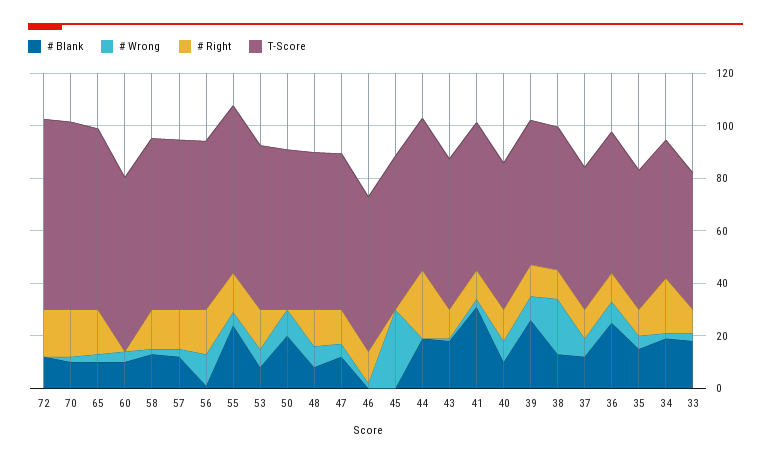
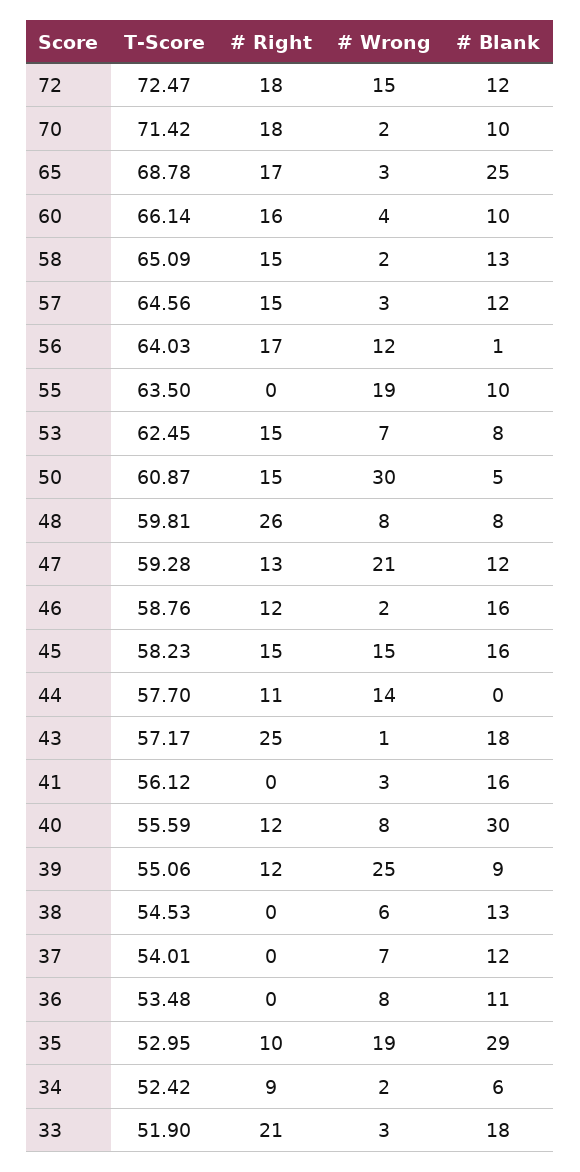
  {
    "# Blank": {
      "72": 12,
      "70": 10,
-     "65": 10,
+     "65": 25,
      "60": 10,
      "58": 13,
      "57": 12,
      "56": 1,
-     "55": 25,
+     "55": 10,
      "53": 8,
-     "50": 20,
+     "50": 5,
      "48": 8,
      "47": 12,
-     "46": 0,
+     "46": 16,
-     "45": 0,
+     "45": 16,
-     "44": 20,
+     "44": 0,
      "43": 18,
-     "41": 30,
+     "41": 16,
-     "40": 10,
+     "40": 30,
-     "39": 25,
+     "39": 9,
      "38": 13,
      "37": 12,
-     "36": 25,
+     "36": 11,
-     "35": 15,
+     "35": 29,
-     "34": 20,
+     "34": 6,
      "33": 18
    },
    "# Wrong": {
-     "72": 0,
+     "72": 15,
      "70": 2,
      "65": 3,
      "60": 4,
      "58": 2,
      "57": 3,
      "56": 12,
-     "55": 5,
+     "55": 19,
      "53": 7,
-     "50": 10,
+     "50": 30,
      "48": 8,
-     "47": 5,
+     "47": 21,
      "46": 2,
-     "45": 30,
+     "45": 15,
-     "44": 0,
+     "44": 14,
      "43": 1,
      "41": 3,
      "40": 8,
-     "39": 10,
+     "39": 25,
-     "38": 20,
+     "38": 6,
      "37": 7,
      "36": 8,
-     "35": 5,
+     "35": 19,
      "34": 2,
      "33": 3
    },
    "# Right": {
      "72": 18,
      "70": 18,
      "65": 17,
-     "60": 0,
+     "60": 16,
      "58": 15,
      "57": 15,
      "56": 17,
-     "55": 15,
+     "55": 0,
      "53": 15,
-     "50": 0,
+     "50": 15,
-     "48": 15,
+     "48": 26,
      "47": 13,
      "46": 12,
-     "45": 0,
+     "45": 15,
-     "44": 25,
+     "44": 11,
-     "43": 10,
+     "43": 25,
-     "41": 10,
+     "41": 0,
      "40": 12,
      "39": 12,
-     "38": 10,
+     "38": 0,
-     "37": 10,
+     "37": 0,
-     "36": 10,
+     "36": 0,
      "35": 10,
-     "34": 20,
+     "34": 9,
-     "33": 10
+     "33": 21
    },
    "T-Score": {
      "72": 72.47,
      "70": 71.42,
      "65": 68.78,
      "60": 66.14,
      "58": 65.09,
      "57": 64.56,
      "56": 64.03,
      "55": 63.5,
      "53": 62.45,
      "50": 60.87,
      "48": 59.81,
      "47": 59.28,
      "46": 58.76,
      "45": 58.23,
      "44": 57.7,
      "43": 57.17,
      "41": 56.12,
      "40": 55.59,
      "39": 55.06,
      "38": 54.53,
      "37": 54.01,
      "36": 53.48,
      "35": 52.95,
      "34": 52.42,
      "33": 51.9
    }
  }

